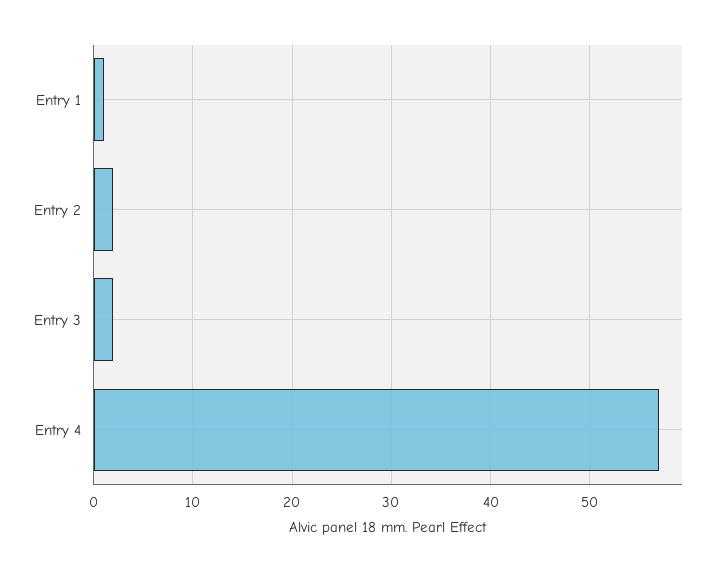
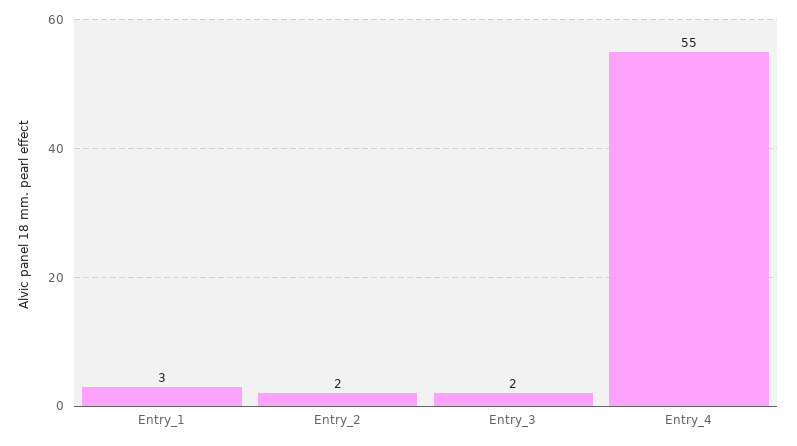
  {
-   "Entry 1": 1,
+   "Entry 1": 3,
    "Entry 2": 2,
    "Entry 3": 2,
-   "Entry 4": 57
+   "Entry 4": 55
  }

